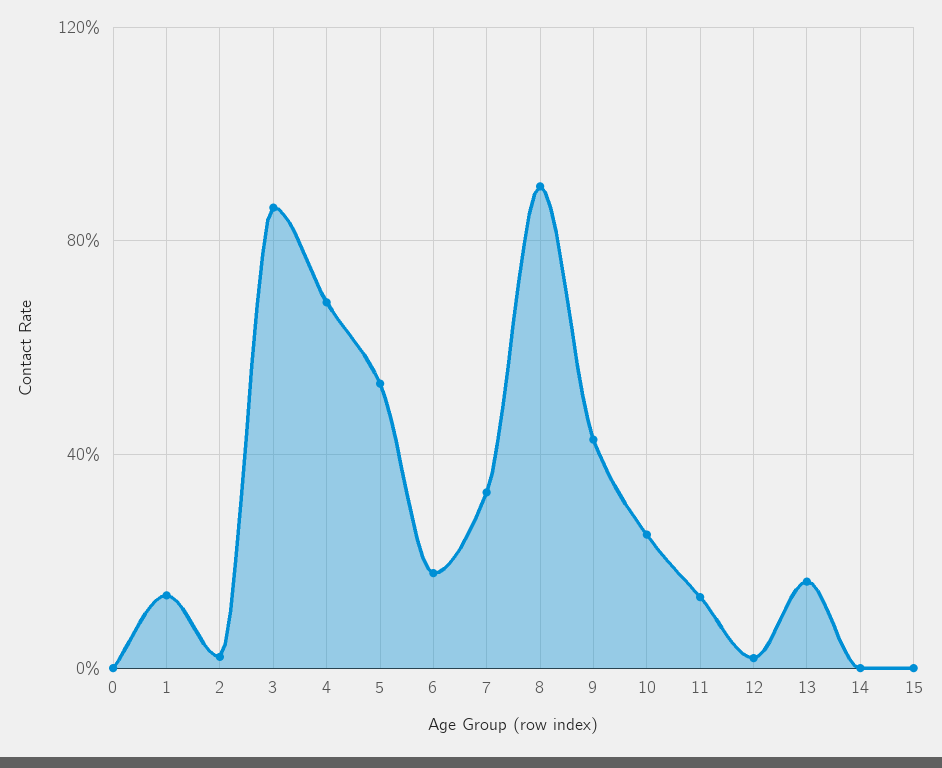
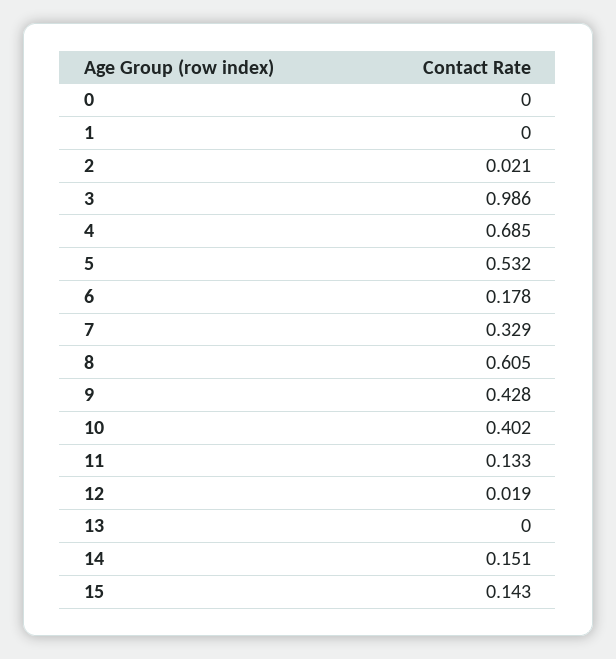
  {
    "0": 0,
-   "1": 0.15,
+   "1": 0,
    "2": 0.021,
-   "3": 0.85,
+   "3": 0.986,
    "4": 0.685,
    "5": 0.532,
    "6": 0.178,
    "7": 0.329,
-   "8": 0.9,
+   "8": 0.605,
    "9": 0.428,
-   "10": 0.25,
+   "10": 0.402,
    "11": 0.133,
    "12": 0.019,
-   "13": 0.15,
+   "13": 0,
-   "14": 0,
+   "14": 0.151,
-   "15": 0
+   "15": 0.143
  }

